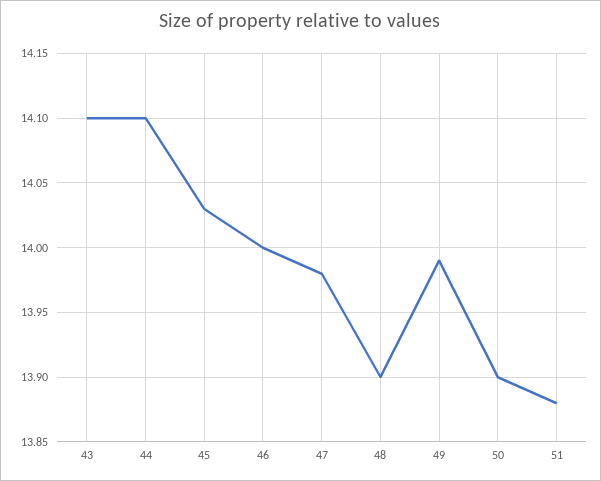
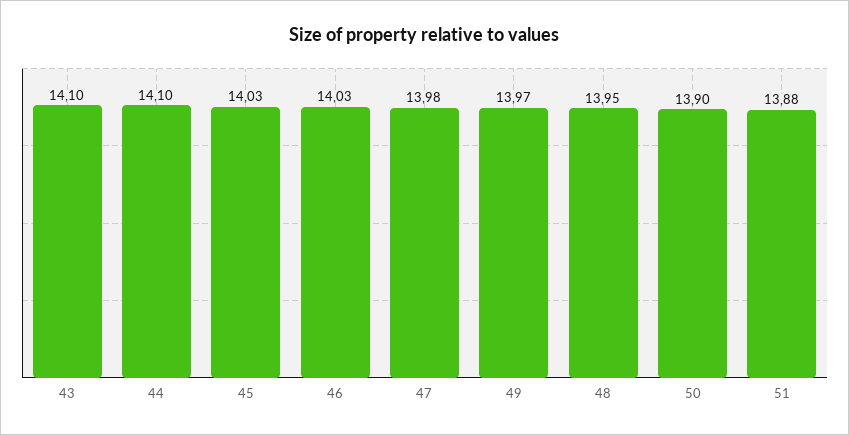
  {
    "43": 14.1,
    "44": 14.1,
    "45": 14.03,
-   "46": 14,
+   "46": 14.03,
    "47": 13.98,
-   "48": 13.9,
+   "48": 13.95,
-   "49": 13.99,
+   "49": 13.97,
    "50": 13.9,
    "51": 13.88
  }

